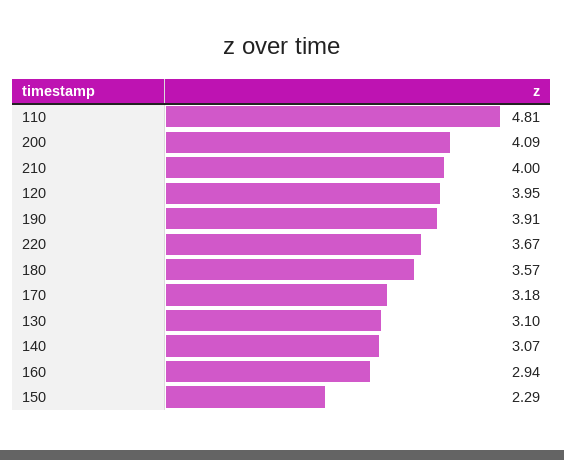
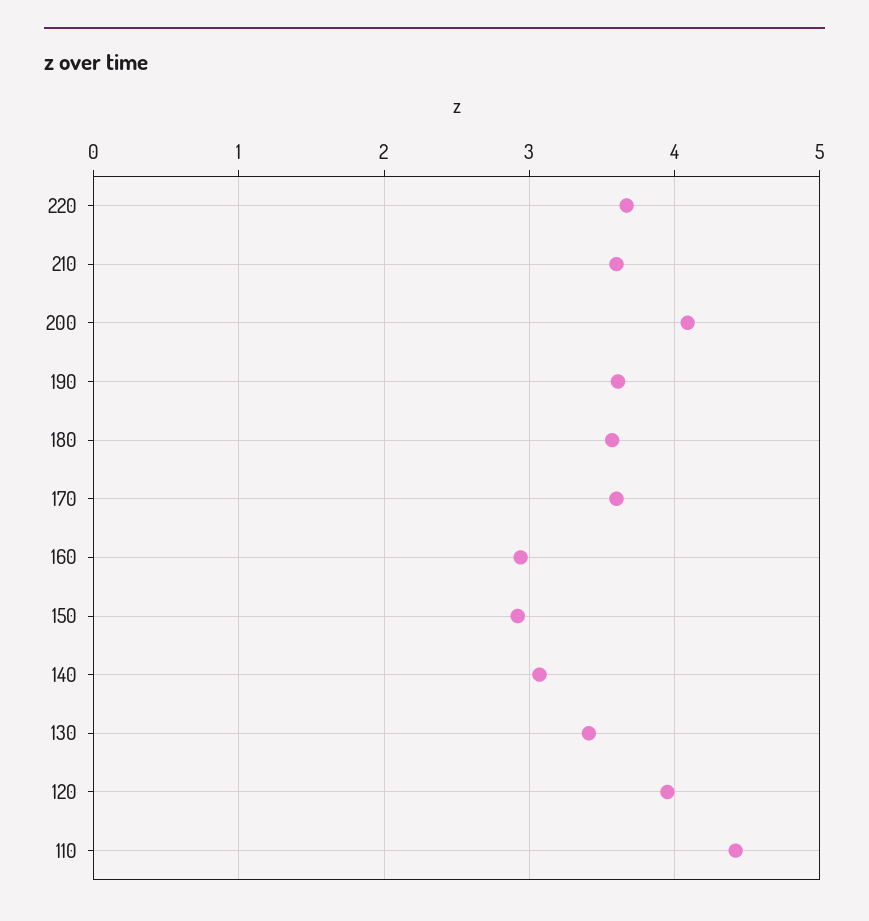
  {
-   "110": 4.81,
+   "110": 4.4,
    "200": 4.09,
-   "210": 4,
+   "210": 3.6,
    "120": 3.95,
-   "190": 3.91,
+   "190": 3.6,
    "220": 3.67,
    "180": 3.57,
-   "170": 3.18,
+   "170": 3.6,
-   "130": 3.1,
+   "130": 3.4,
    "140": 3.07,
    "160": 2.94,
-   "150": 2.29
+   "150": 2.9
  }

